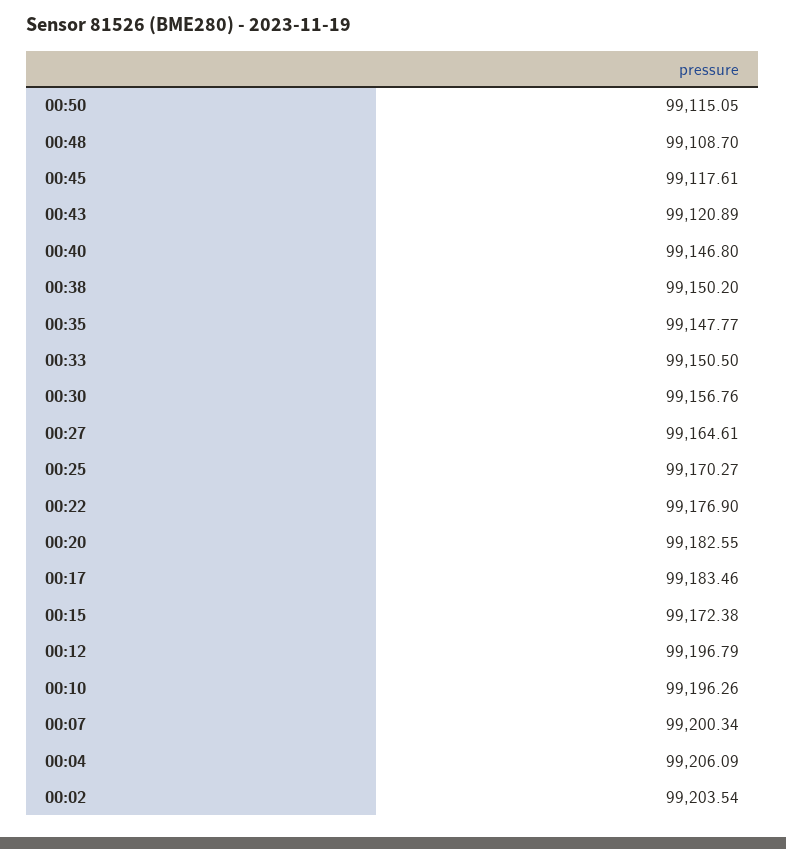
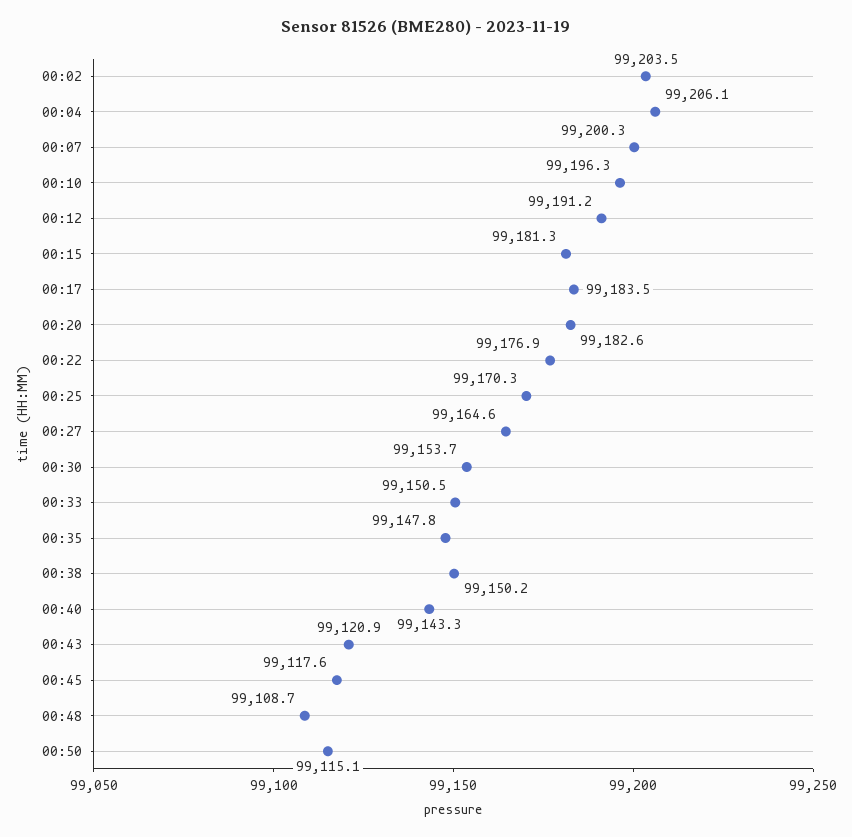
  {
    "00:50": 99115.05,
    "00:48": 99108.7,
    "00:45": 99117.61,
    "00:43": 99120.89,
-   "00:40": 99146.8,
+   "00:40": 99143.3,
    "00:38": 99150.2,
    "00:35": 99147.77,
    "00:33": 99150.5,
-   "00:30": 99156.76,
+   "00:30": 99153.7,
    "00:27": 99164.61,
    "00:25": 99170.27,
    "00:22": 99176.9,
    "00:20": 99182.55,
    "00:17": 99183.46,
-   "00:15": 99172.38,
+   "00:15": 99181.3,
-   "00:12": 99196.79,
+   "00:12": 99191.2,
    "00:10": 99196.26,
    "00:07": 99200.34,
    "00:04": 99206.09,
    "00:02": 99203.54
  }

